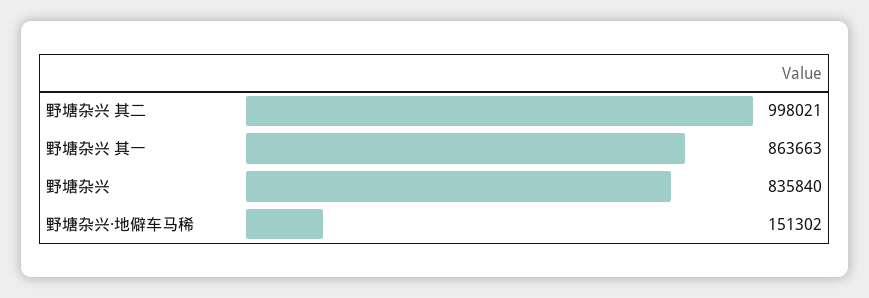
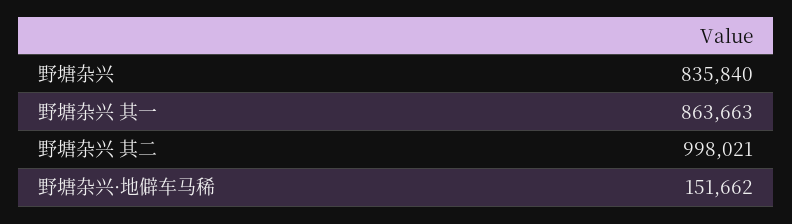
  {
    "野塘杂兴 其二": 998021,
    "野塘杂兴 其一": 863663,
    "野塘杂兴": 835840,
-   "野塘杂兴·地僻车马稀": 151302
+   "野塘杂兴·地僻车马稀": 151662
  }

